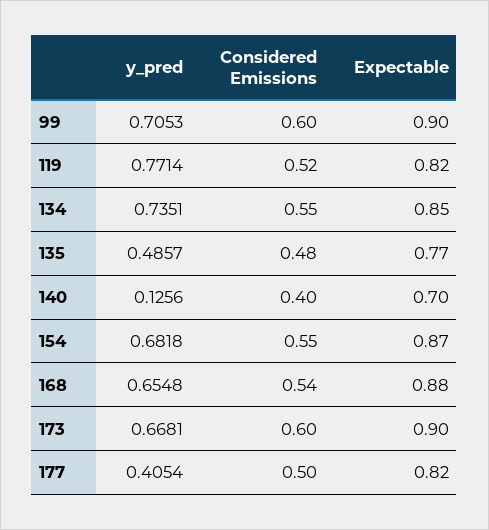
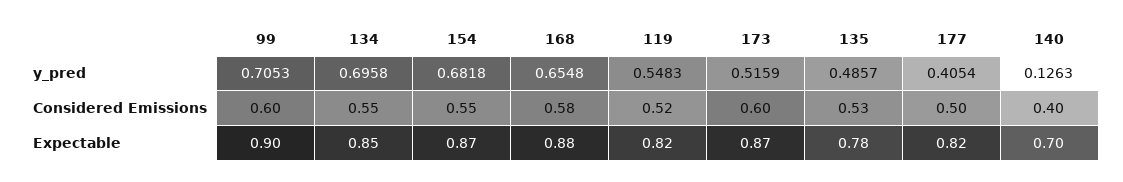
  {
    "y_pred": {
      "99": 0.7053,
-     "119": 0.7714,
+     "119": 0.5483,
-     "134": 0.7351,
+     "134": 0.6958,
      "135": 0.4857,
-     "140": 0.1256,
+     "140": 0.1263,
      "154": 0.6818,
      "168": 0.6548,
-     "173": 0.6681,
+     "173": 0.5159,
      "177": 0.4054
    },
    "Considered Emissions": {
      "99": 0.6,
      "119": 0.52,
      "134": 0.55,
-     "135": 0.48,
+     "135": 0.53,
      "140": 0.4,
      "154": 0.55,
-     "168": 0.54,
+     "168": 0.58,
      "173": 0.6,
      "177": 0.5
    },
    "Expectable": {
      "99": 0.9,
      "119": 0.82,
      "134": 0.85,
-     "135": 0.77,
+     "135": 0.78,
      "140": 0.7,
      "154": 0.87,
      "168": 0.88,
-     "173": 0.9,
+     "173": 0.87,
      "177": 0.82
    }
  }

